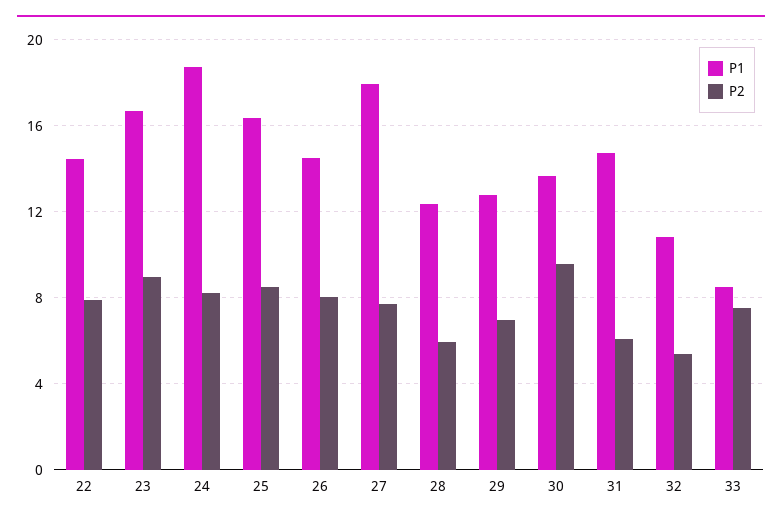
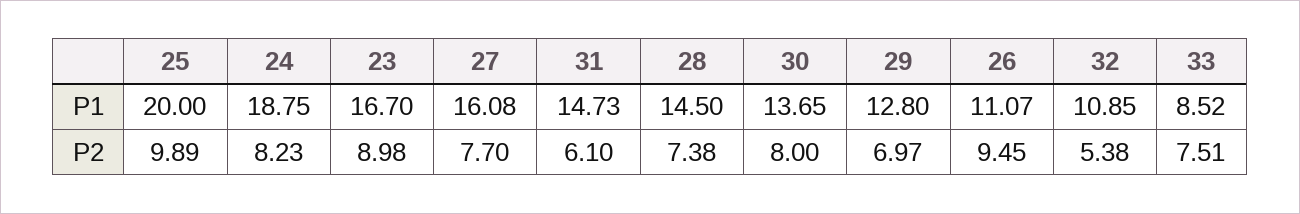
  {
    "P1": {
-     "22": 14.5,
      "23": 16.7,
      "24": 18.75,
-     "25": 16.5,
+     "25": 20,
-     "26": 14.5,
+     "26": 11.07,
-     "27": 18,
+     "27": 16.08,
-     "28": 12.5,
+     "28": 14.5,
      "29": 12.8,
      "30": 13.65,
      "31": 14.73,
      "32": 10.85,
      "33": 8.52
    },
    "P2": {
-     "22": 8,
      "23": 8.98,
      "24": 8.23,
-     "25": 8.5,
+     "25": 9.89,
-     "26": 8,
+     "26": 9.45,
      "27": 7.7,
-     "28": 6,
+     "28": 7.38,
      "29": 6.97,
-     "30": 9.5,
+     "30": 8,
      "31": 6.1,
      "32": 5.38,
      "33": 7.51
    }
  }

